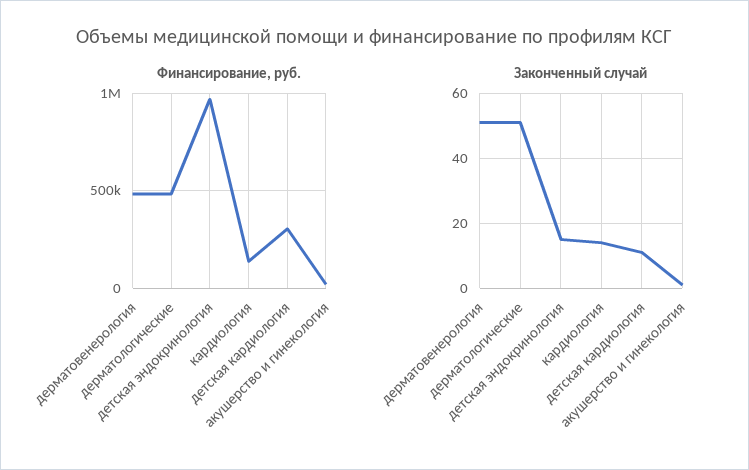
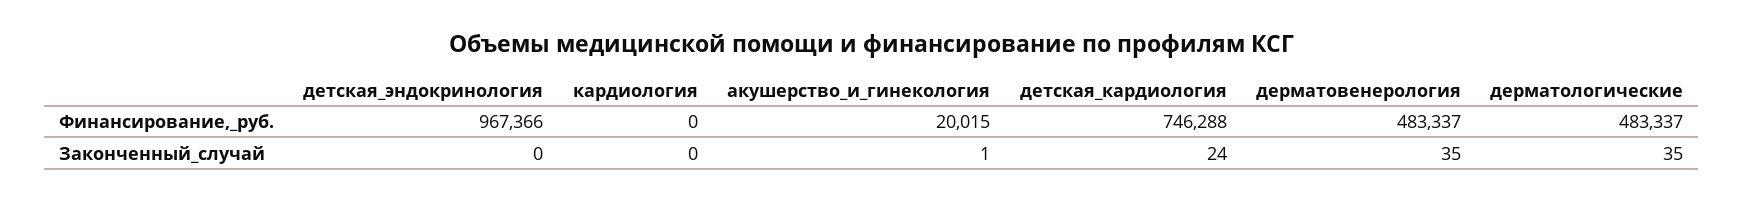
  {
    "Финансирование, руб.": {
      "дерматовенерология": 483337,
      "дерматологические": 483337,
      "детская эндокринология": 967366,
-     "кардиология": 150000,
+     "кардиология": 0,
-     "детская кардиология": 300000,
+     "детская кардиология": 746288,
      "акушерство и гинекология": 20015
    },
    "Законченный случай": {
-     "дерматовенерология": 50,
+     "дерматовенерология": 35,
-     "дерматологические": 50,
+     "дерматологические": 35,
-     "детская эндокринология": 15,
+     "детская эндокринология": 0,
-     "кардиология": 15,
+     "кардиология": 0,
-     "детская кардиология": 10,
+     "детская кардиология": 24,
      "акушерство и гинекология": 1
    }
  }

